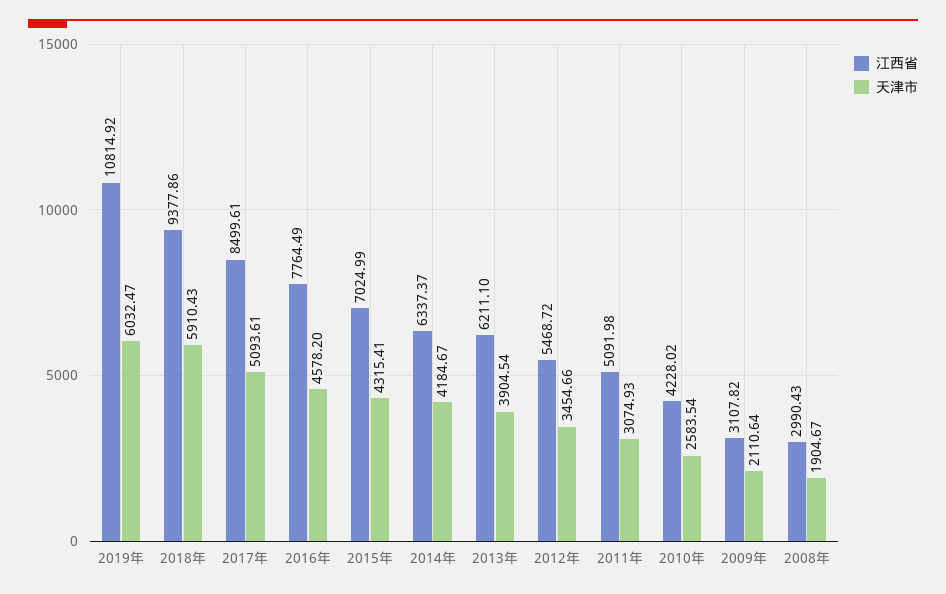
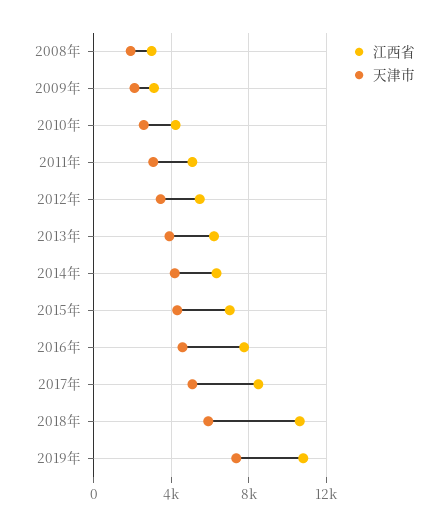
  {
    "江西省": {
      "2019年": 10814.92,
-     "2018年": 9377.86,
+     "2018年": 10500,
      "2017年": 8499.61,
      "2016年": 7764.49,
      "2015年": 7024.99,
      "2014年": 6337.37,
      "2013年": 6211.1,
      "2012年": 5468.72,
      "2011年": 5091.98,
      "2010年": 4228.02,
      "2009年": 3107.82,
      "2008年": 2990.43
    },
    "天津市": {
-     "2019年": 6032.47,
+     "2019年": 7500,
      "2018年": 5910.43,
      "2017年": 5093.61,
      "2016年": 4578.2,
      "2015年": 4315.41,
      "2014年": 4184.67,
      "2013年": 3904.54,
      "2012年": 3454.66,
      "2011年": 3074.93,
      "2010年": 2583.54,
      "2009年": 2110.64,
      "2008年": 1904.67
    }
  }

